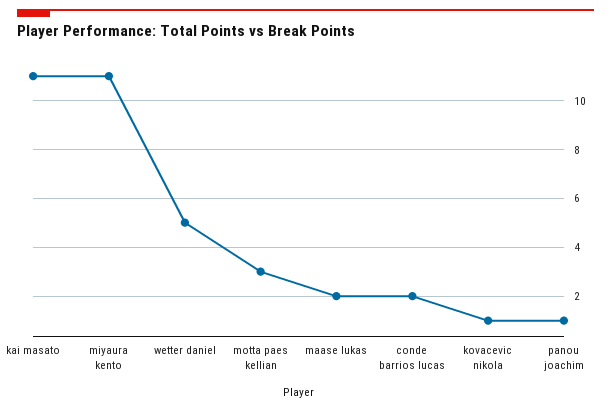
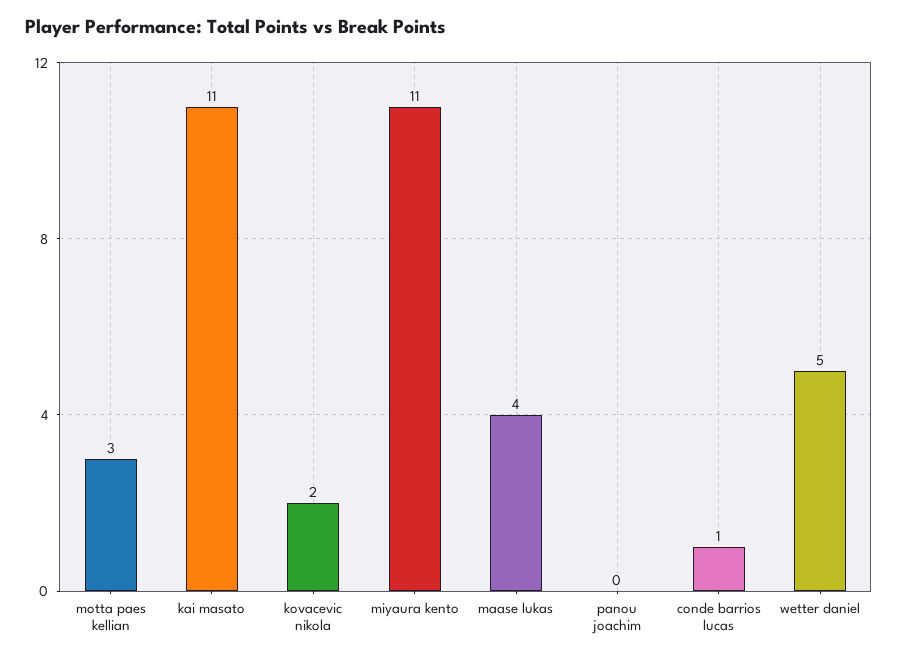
  {
    "kai masato": 11,
    "miyaura kento": 11,
    "wetter daniel": 5,
    "motta paes kellian": 3,
-   "maase lukas": 2,
+   "maase lukas": 4,
-   "conde barrios lucas": 2,
+   "conde barrios lucas": 1,
-   "kovacevic nikola": 1,
+   "kovacevic nikola": 2,
-   "panou joachim": 1
+   "panou joachim": 0
  }

